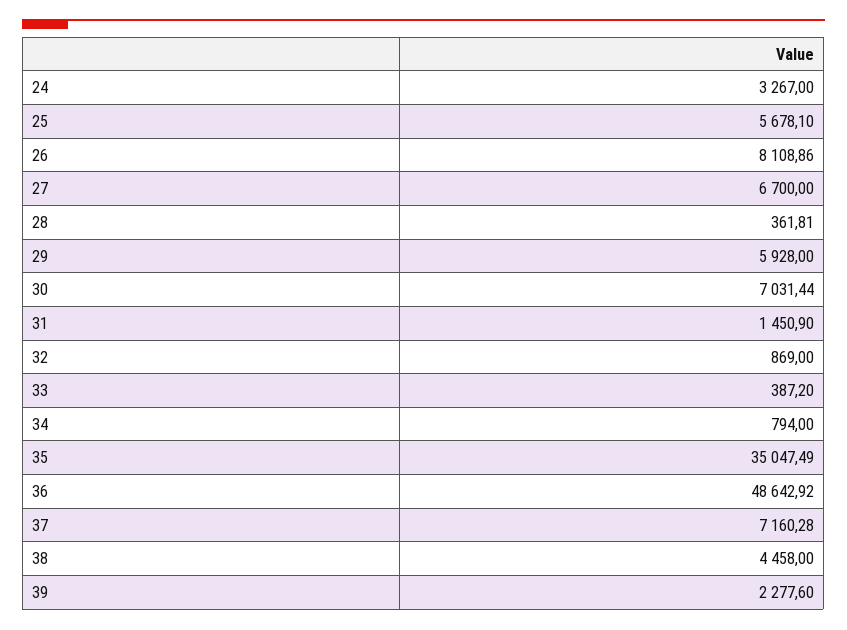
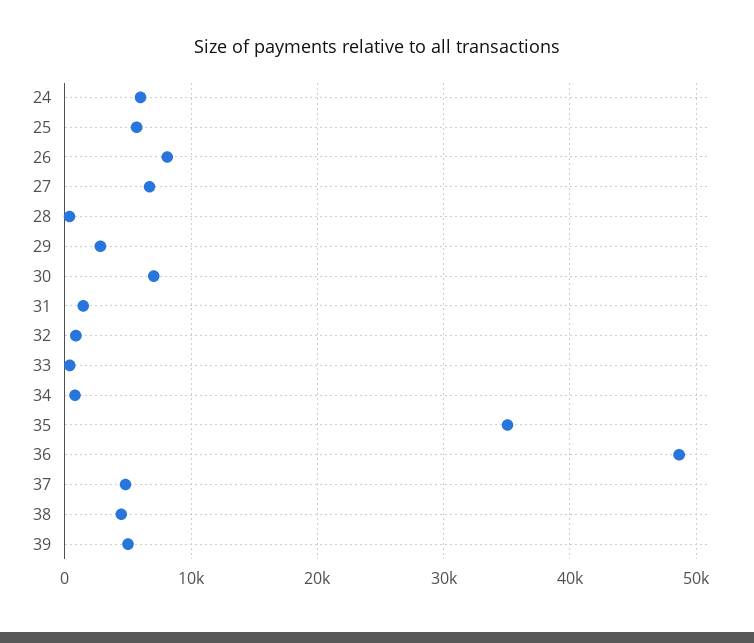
  {
-   "24": 3267,
+   "24": 6000,
    "25": 5678.1,
    "26": 8108.86,
    "27": 6700,
    "28": 361.81,
-   "29": 5928,
+   "29": 3000,
    "30": 7031.44,
    "31": 1450.9,
    "32": 869,
    "33": 387.2,
    "34": 794,
    "35": 35047.49,
    "36": 48642.92,
-   "37": 7160.28,
+   "37": 5000,
    "38": 4458,
-   "39": 2277.6
+   "39": 5000
  }

